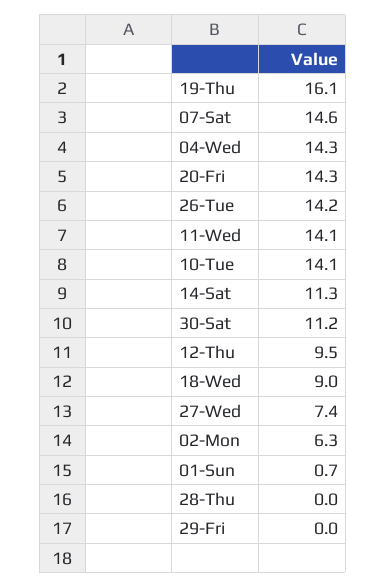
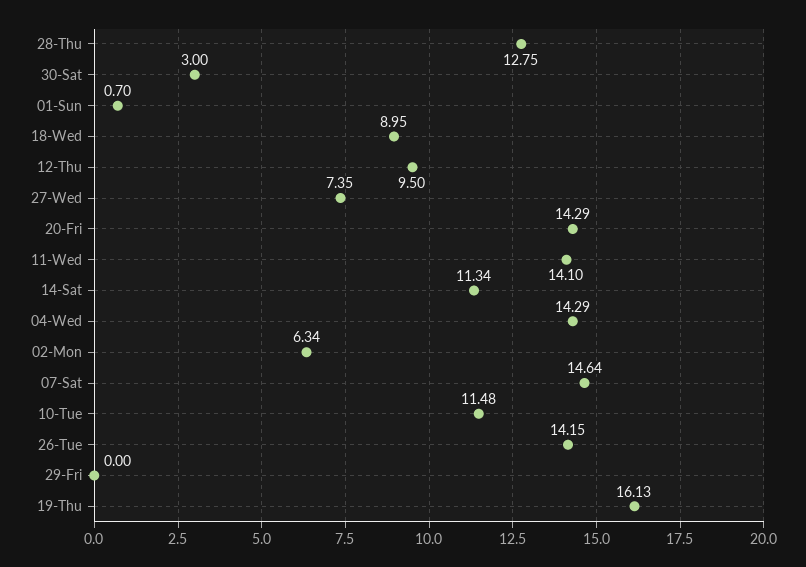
  {
    "19-Thu": 16.13,
    "07-Sat": 14.64,
    "04-Wed": 14.29,
    "20-Fri": 14.29,
    "26-Tue": 14.15,
    "11-Wed": 14.1,
-   "10-Tue": 14.1,
+   "10-Tue": 11.48,
    "14-Sat": 11.34,
-   "30-Sat": 11.2,
+   "30-Sat": 3,
    "12-Thu": 9.5,
    "18-Wed": 8.95,
    "27-Wed": 7.35,
    "02-Mon": 6.34,
    "01-Sun": 0.7,
-   "28-Thu": 0,
+   "28-Thu": 12.75,
    "29-Fri": 0
  }

